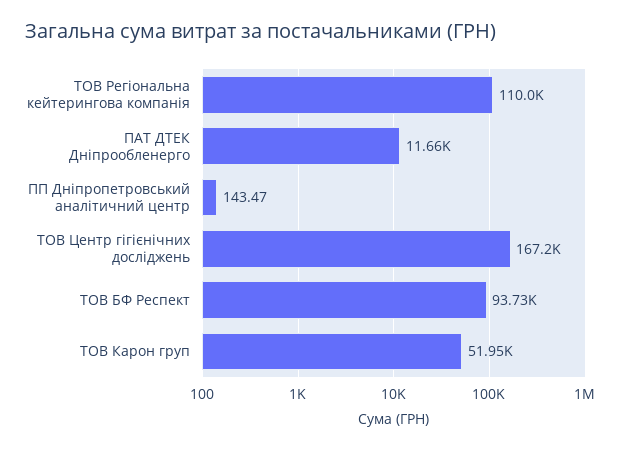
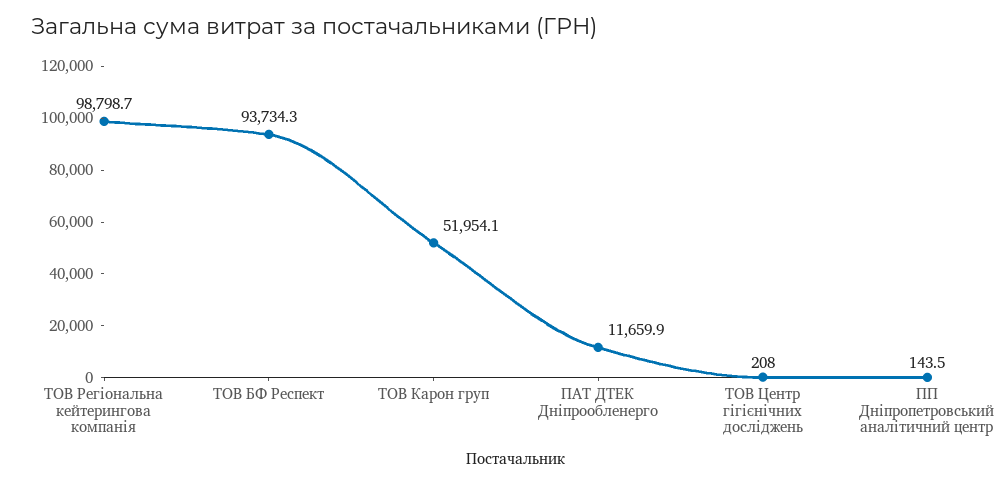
  {
-   "ТОВ Регіональна кейтерингова компанія": 110000,
+   "ТОВ Регіональна кейтерингова компанія": 98798.7,
    "ПАТ ДТЕК Дніпрообленерго": 11659.9,
    "ПП Дніпропетровський аналітичний центр": 143.47,
-   "ТОВ Центр гігієнічних досліджень": 167200,
+   "ТОВ Центр гігієнічних досліджень": 208,
    "ТОВ БФ Респект": 93734.3,
    "ТОВ Карон груп": 51954.1
  }

